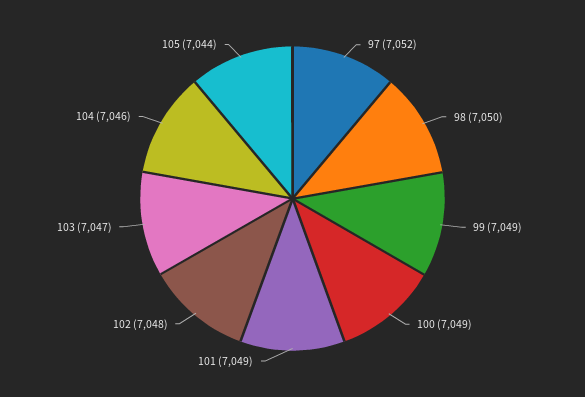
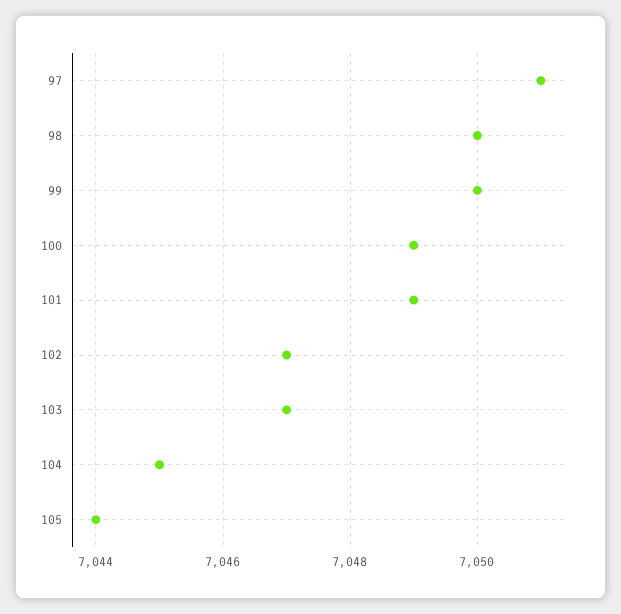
  {
-   "97": 7052,
+   "97": 7051,
    "98": 7050,
-   "99": 7049,
+   "99": 7050,
    "100": 7049,
    "101": 7049,
-   "102": 7048,
+   "102": 7047,
    "103": 7047,
-   "104": 7046,
+   "104": 7045,
    "105": 7044
  }

